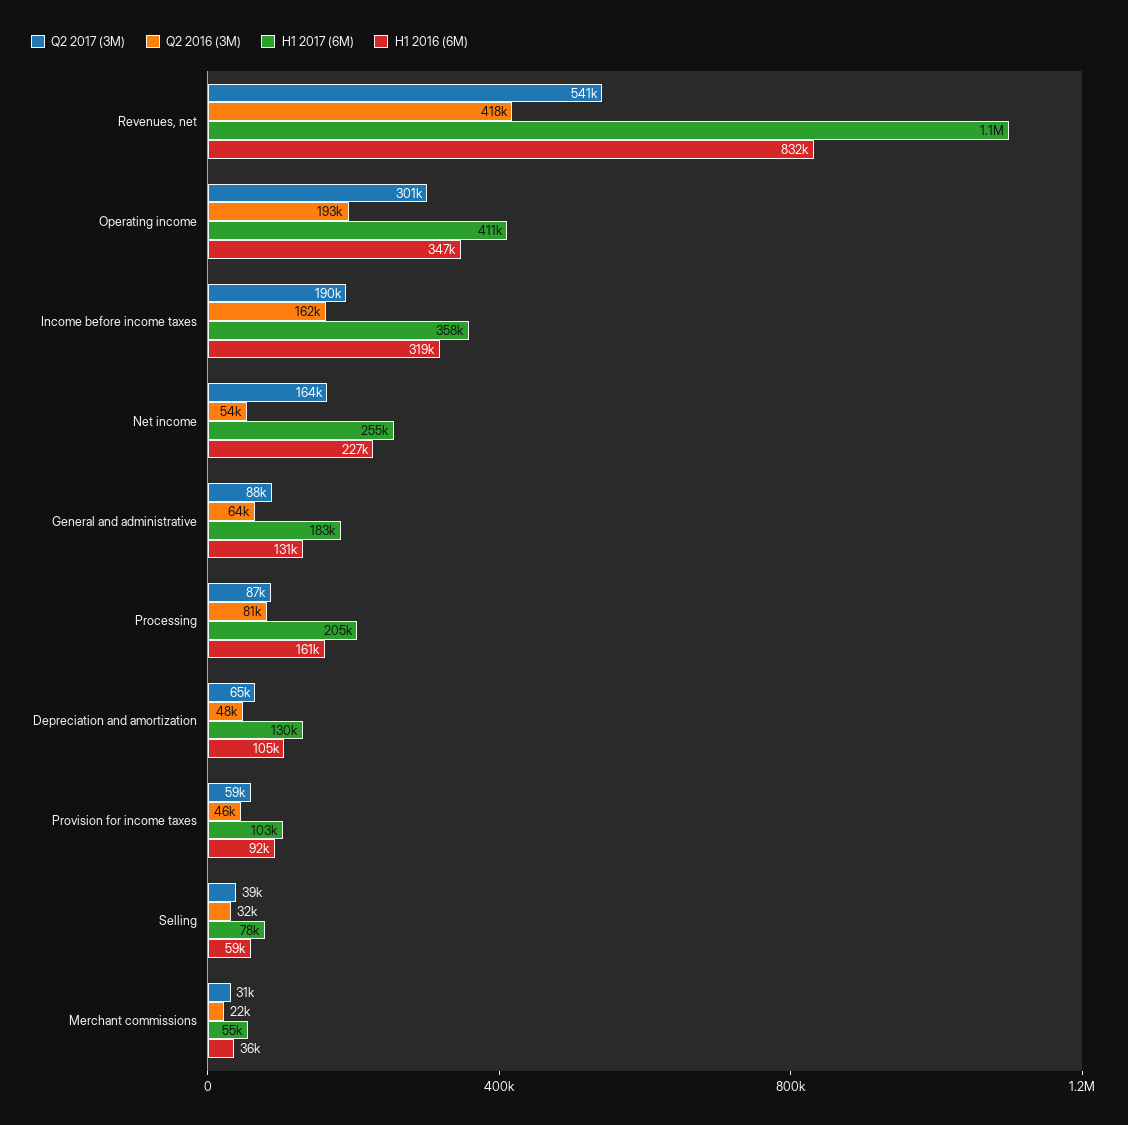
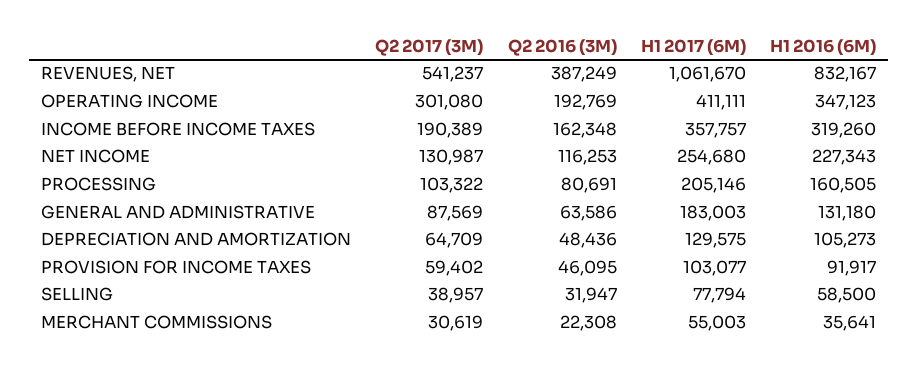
  {
    "Q2 2017 (3M)": {
      "Revenues, net": 541237,
      "Operating income": 301080,
      "Income before income taxes": 190389,
-     "Net income": 164000,
+     "Net income": 130987,
      "General and administrative": 87569,
-     "Processing": 87000,
+     "Processing": 103322,
      "Depreciation and amortization": 64709,
      "Provision for income taxes": 59402,
      "Selling": 38957,
      "Merchant commissions": 30619
    },
    "Q2 2016 (3M)": {
-     "Revenues, net": 418000,
+     "Revenues, net": 387249,
      "Operating income": 192769,
      "Income before income taxes": 162348,
-     "Net income": 54000,
+     "Net income": 116253,
      "General and administrative": 63586,
      "Processing": 80691,
      "Depreciation and amortization": 48436,
      "Provision for income taxes": 46095,
      "Selling": 31947,
      "Merchant commissions": 22308
    },
    "H1 2017 (6M)": {
      "Revenues, net": 1061670,
      "Operating income": 411111,
      "Income before income taxes": 357757,
      "Net income": 254680,
      "General and administrative": 183003,
      "Processing": 205146,
      "Depreciation and amortization": 129575,
      "Provision for income taxes": 103077,
      "Selling": 77794,
      "Merchant commissions": 55003
    },
    "H1 2016 (6M)": {
      "Revenues, net": 832167,
      "Operating income": 347123,
      "Income before income taxes": 319260,
      "Net income": 227343,
      "General and administrative": 131180,
      "Processing": 160505,
      "Depreciation and amortization": 105273,
      "Provision for income taxes": 91917,
      "Selling": 58500,
      "Merchant commissions": 35641
    }
  }

